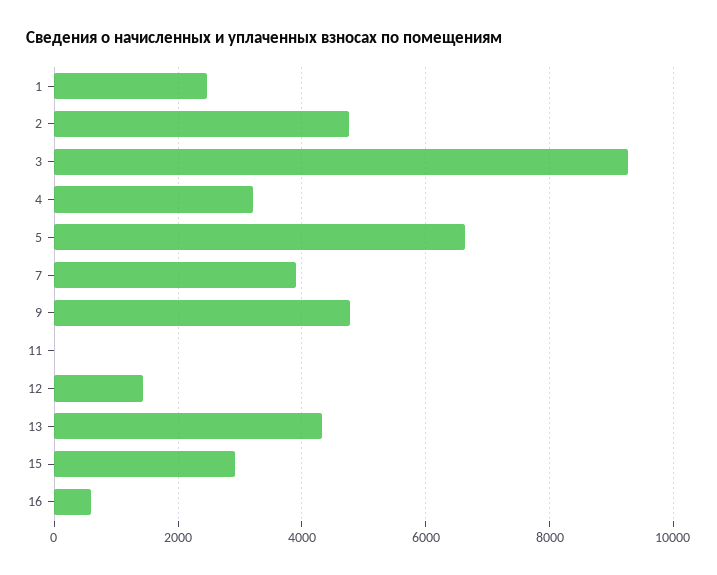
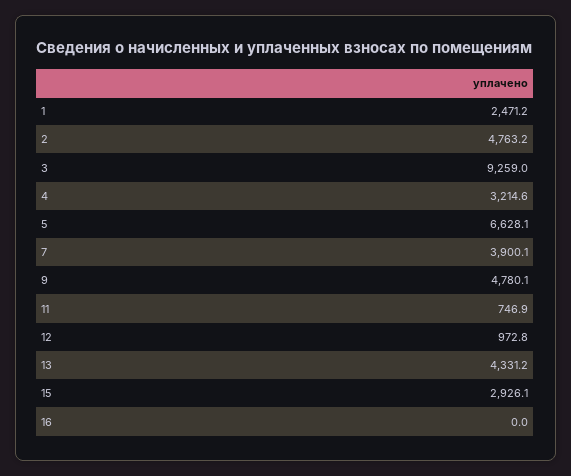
  {
    "1": 2471.2,
    "2": 4763.2,
    "3": 9259,
    "4": 3214.6,
    "5": 6628.1,
    "7": 3900.1,
    "9": 4780.1,
-   "11": 0,
+   "11": 746.9,
-   "12": 1400,
+   "12": 972.8,
    "13": 4331.2,
    "15": 2926.1,
-   "16": 600
+   "16": 0
  }

